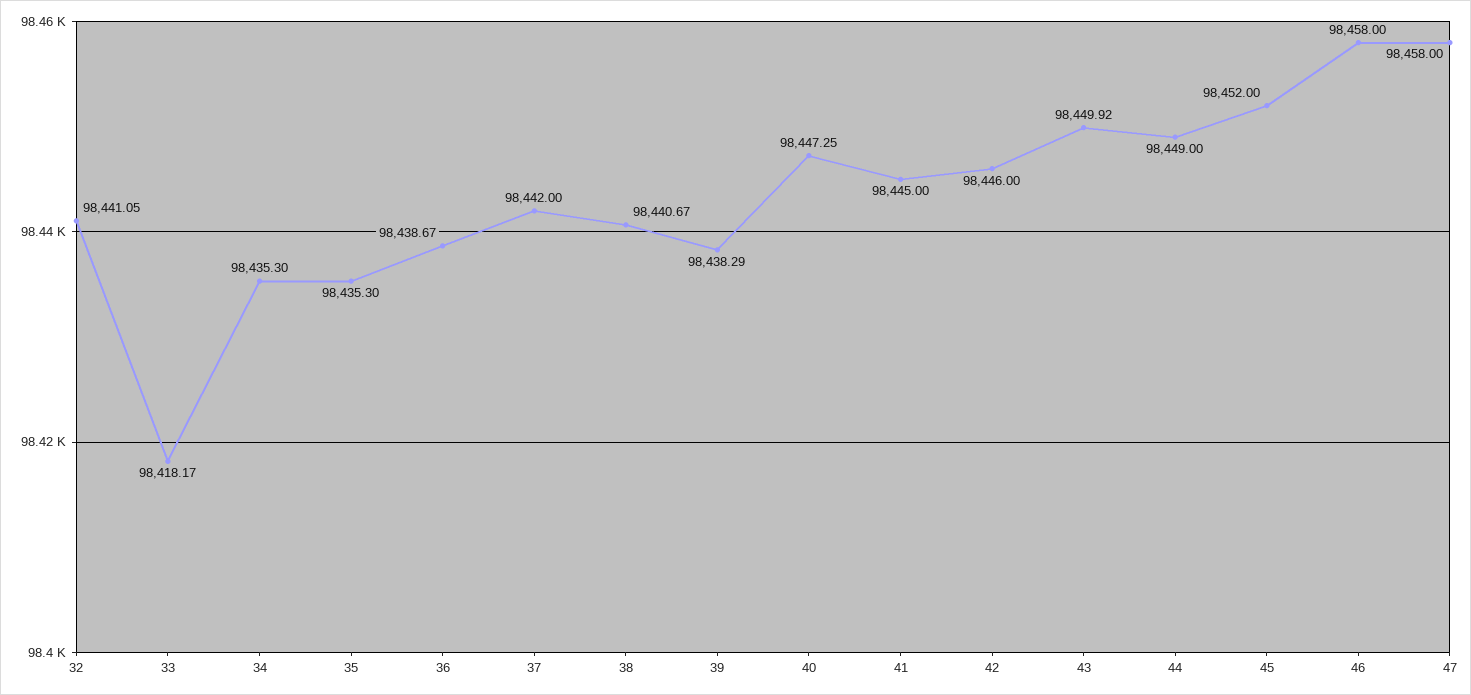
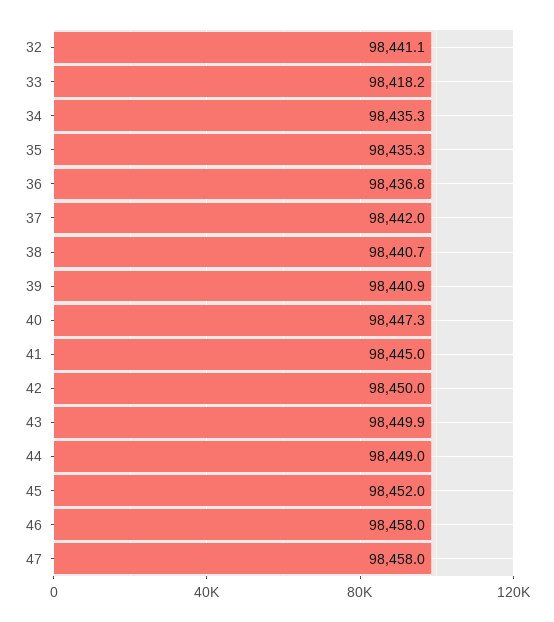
  {
    "32": 98441.05,
    "33": 98418.17,
    "34": 98435.3,
    "35": 98435.3,
-   "36": 98438.67,
+   "36": 98436.8,
    "37": 98442,
    "38": 98440.67,
-   "39": 98438.29,
+   "39": 98440.9,
    "40": 98447.25,
    "41": 98445,
-   "42": 98446,
+   "42": 98450,
    "43": 98449.92,
    "44": 98449,
    "45": 98452,
    "46": 98458,
    "47": 98458
  }

